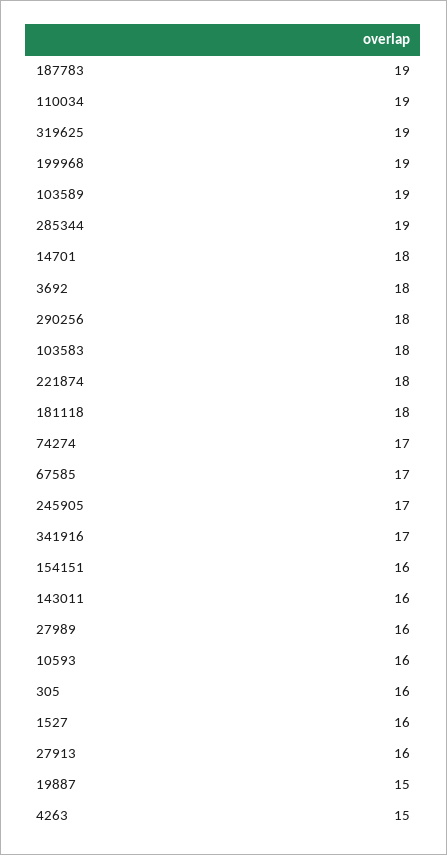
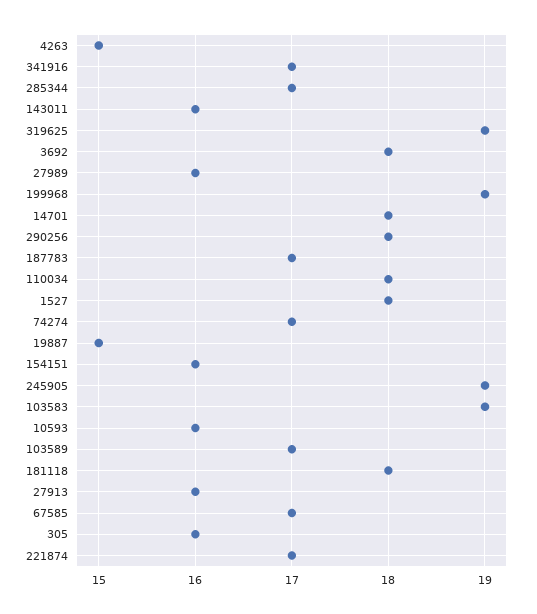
  {
-   "187783": 19,
+   "187783": 17,
-   "110034": 19,
+   "110034": 18,
    "319625": 19,
    "199968": 19,
-   "103589": 19,
+   "103589": 17,
-   "285344": 19,
+   "285344": 17,
    "14701": 18,
    "3692": 18,
    "290256": 18,
-   "103583": 18,
+   "103583": 19,
-   "221874": 18,
+   "221874": 17,
    "181118": 18,
    "74274": 17,
    "67585": 17,
-   "245905": 17,
+   "245905": 19,
    "341916": 17,
    "154151": 16,
    "143011": 16,
    "27989": 16,
    "10593": 16,
    "305": 16,
-   "1527": 16,
+   "1527": 18,
    "27913": 16,
    "19887": 15,
    "4263": 15
  }

